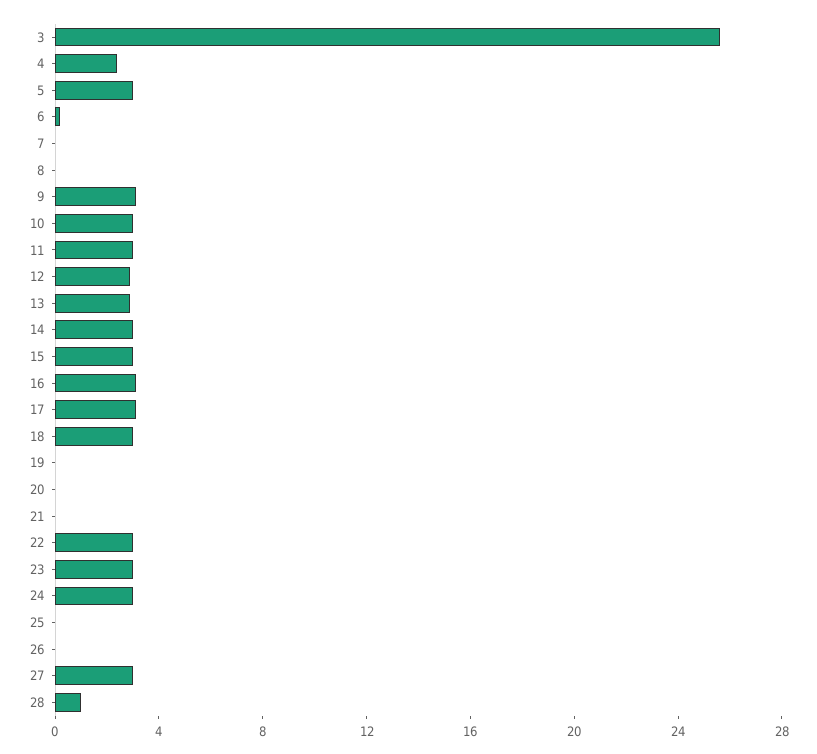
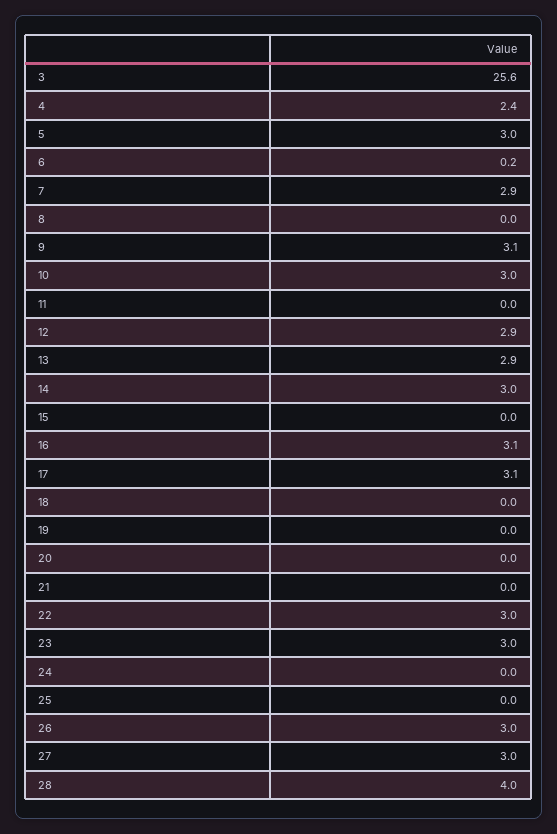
  {
    "3": 25.6,
    "4": 2.4,
    "5": 3,
    "6": 0.2,
-   "7": 0,
+   "7": 2.9,
    "8": 0,
    "9": 3.1,
    "10": 3,
-   "11": 3,
+   "11": 0,
    "12": 2.9,
    "13": 2.9,
    "14": 3,
-   "15": 3,
+   "15": 0,
    "16": 3.1,
    "17": 3.1,
-   "18": 3,
+   "18": 0,
    "19": 0,
    "20": 0,
    "21": 0,
    "22": 3,
    "23": 3,
-   "24": 3,
+   "24": 0,
    "25": 0,
-   "26": 0,
+   "26": 3,
    "27": 3,
-   "28": 1
+   "28": 4
  }

